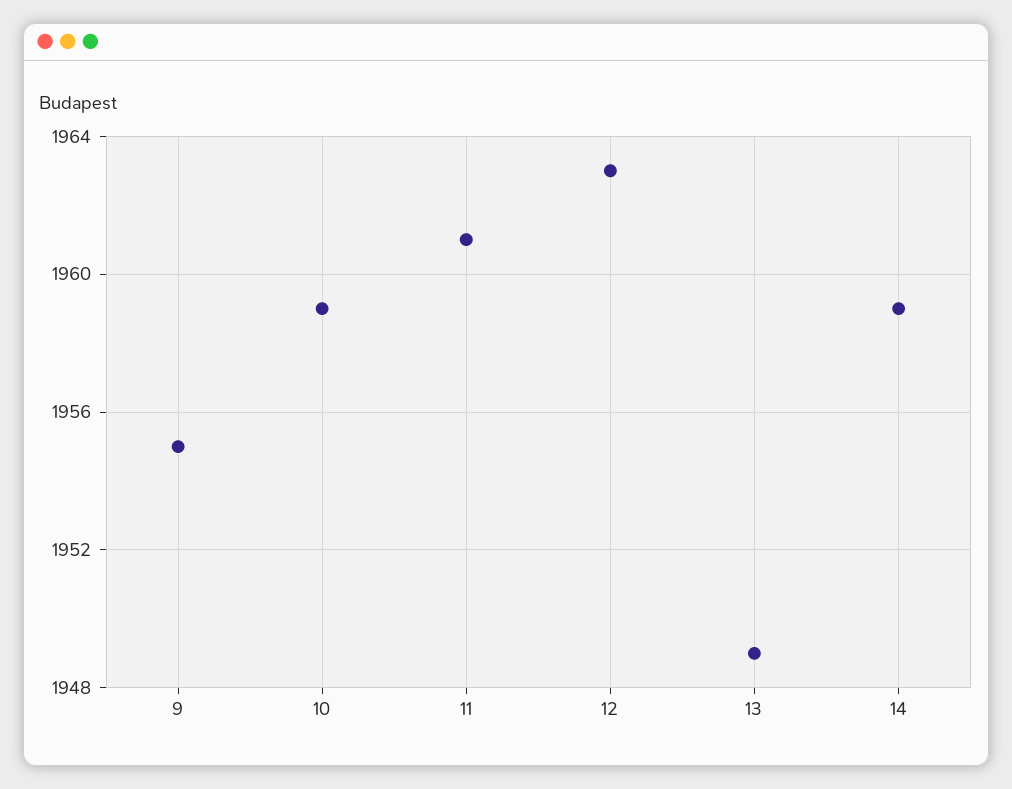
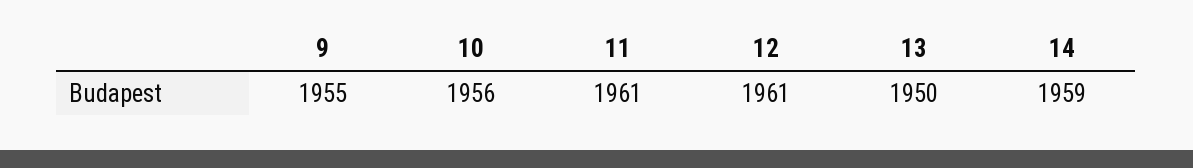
  {
    "9": 1955,
-   "10": 1959,
+   "10": 1956,
    "11": 1961,
-   "12": 1963,
+   "12": 1961,
-   "13": 1949,
+   "13": 1950,
    "14": 1959
  }

